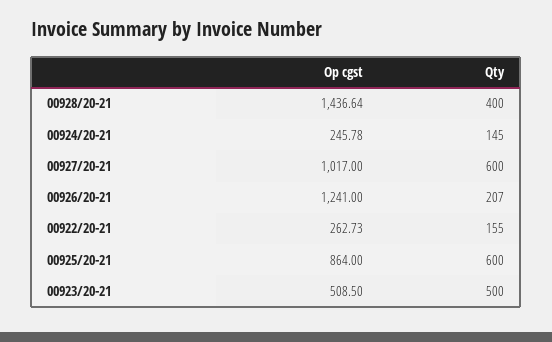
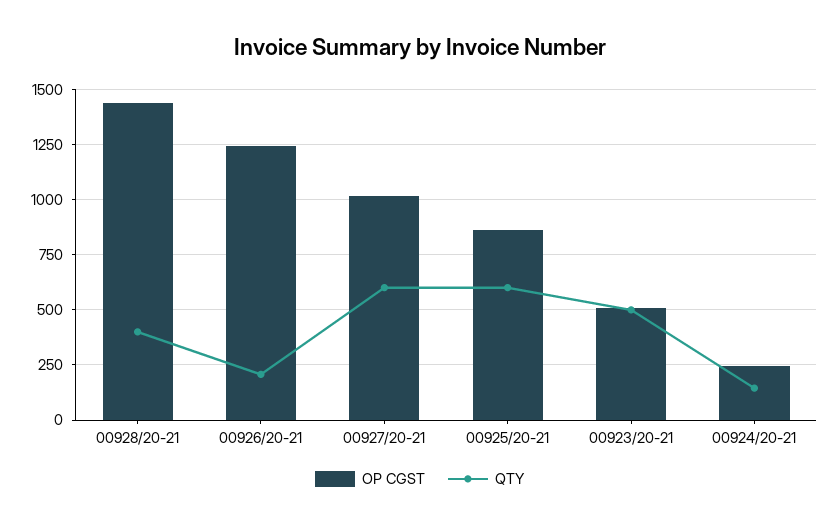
  {
    "Op cgst": {
      "00928/20-21": 1436.64,
      "00924/20-21": 245.78,
      "00927/20-21": 1017,
      "00926/20-21": 1241,
-     "00922/20-21": 262.73,
      "00925/20-21": 864,
      "00923/20-21": 508.5
    },
    "Qty": {
      "00928/20-21": 400,
      "00924/20-21": 145,
      "00927/20-21": 600,
      "00926/20-21": 207,
-     "00922/20-21": 155,
      "00925/20-21": 600,
      "00923/20-21": 500
    }
  }

